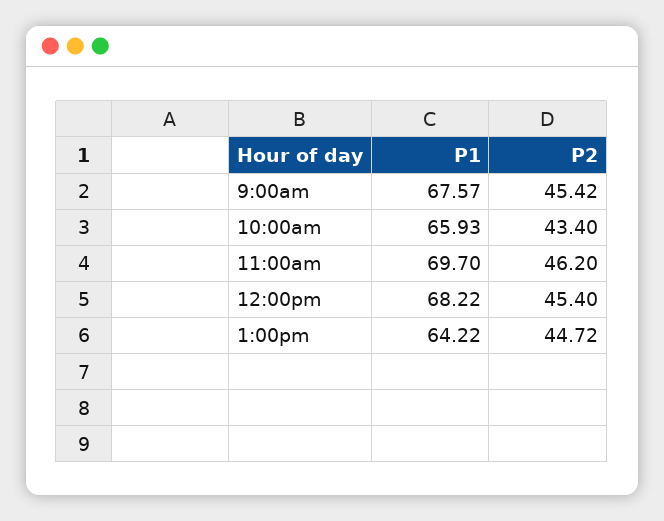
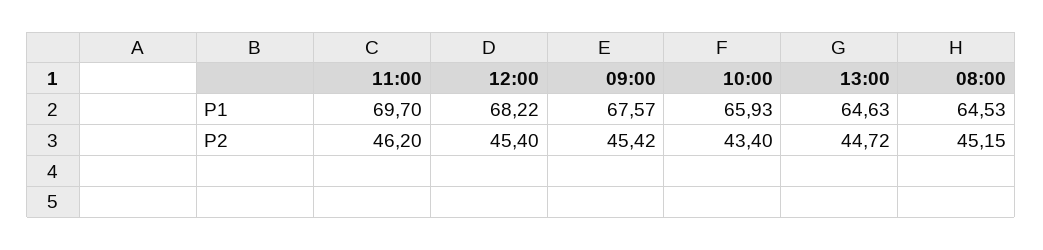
  {
    "P1": {
      "9:00am": 67.57,
      "10:00am": 65.93,
      "11:00am": 69.7,
      "12:00pm": 68.22,
-     "1:00pm": 64.22
+     "1:00pm": 64.63,
+     "08:00": 64.53
    },
    "P2": {
      "9:00am": 45.42,
      "10:00am": 43.4,
      "11:00am": 46.2,
      "12:00pm": 45.4,
-     "1:00pm": 44.72
+     "1:00pm": 44.72,
+     "08:00": 45.15
    }
  }

